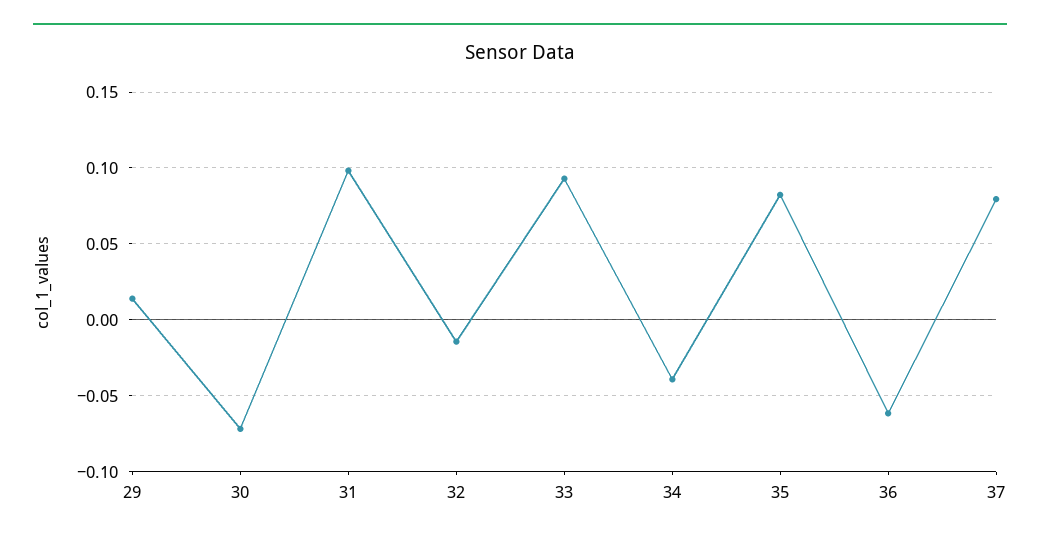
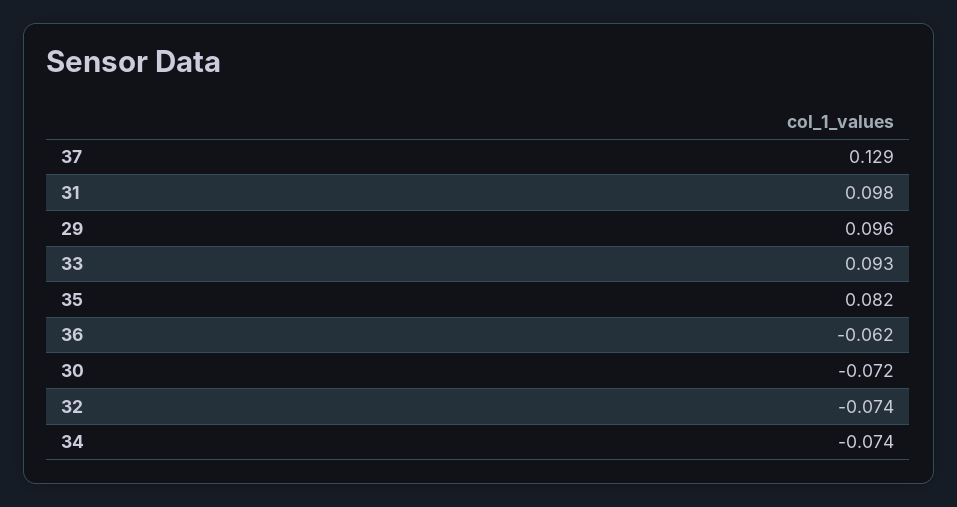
  {
-   "29": 0.015,
+   "29": 0.096,
    "30": -0.072,
    "31": 0.098,
-   "32": -0.015,
+   "32": -0.074,
    "33": 0.093,
-   "34": -0.04,
+   "34": -0.074,
    "35": 0.082,
    "36": -0.062,
-   "37": 0.08
+   "37": 0.129
  }

